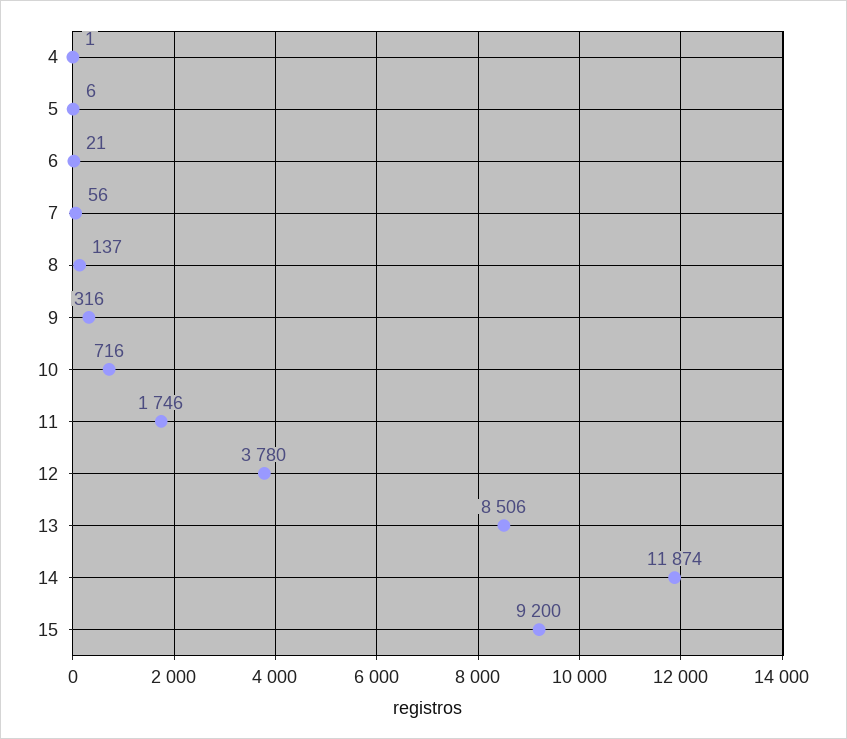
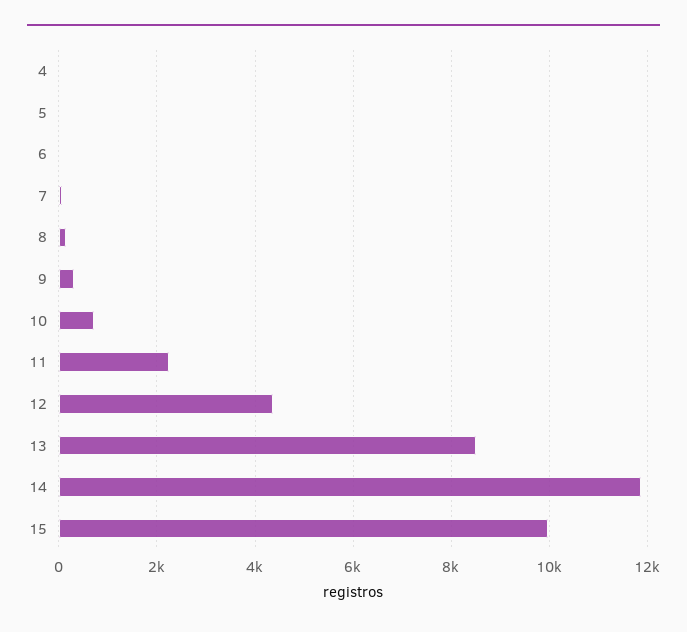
  {
    "4": 1,
    "5": 6,
    "6": 21,
    "7": 56,
    "8": 137,
    "9": 316,
    "10": 716,
-   "11": 1746,
+   "11": 2200,
-   "12": 3780,
+   "12": 4400,
    "13": 8506,
    "14": 11874,
-   "15": 9200
+   "15": 10000
  }

